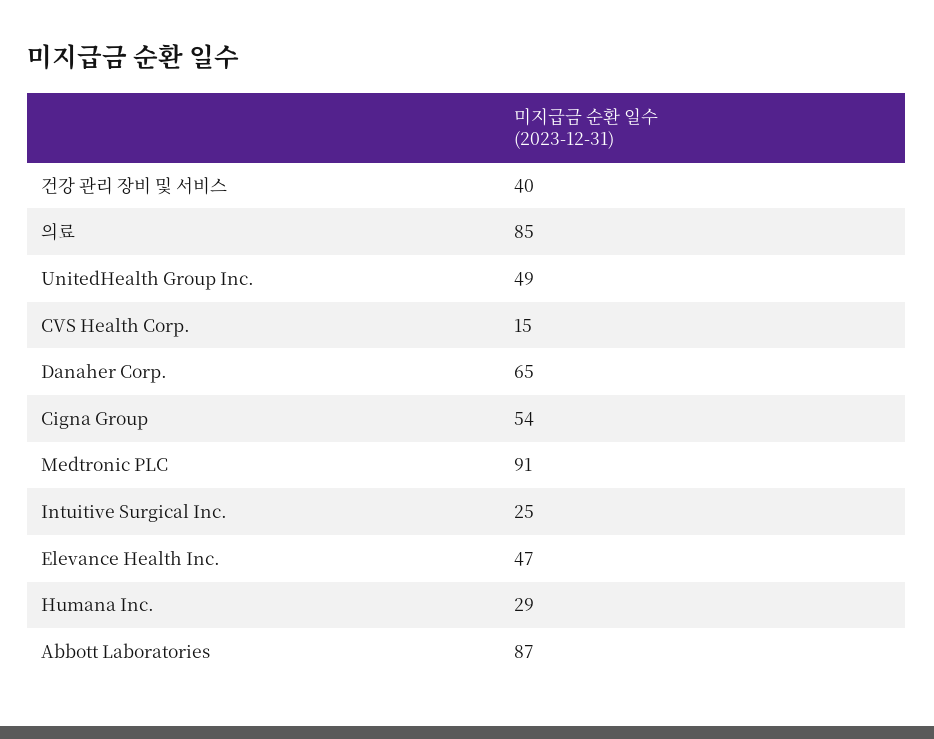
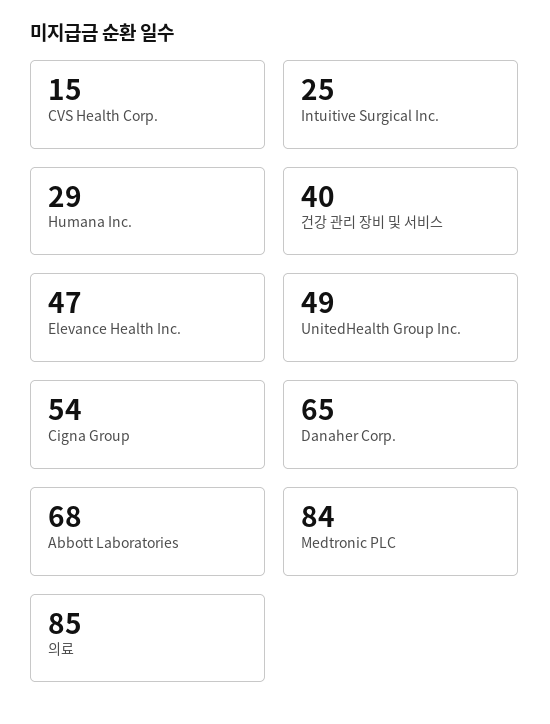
  {
    "건강 관리 장비 및 서비스": 40,
    "의료": 85,
    "UnitedHealth Group Inc.": 49,
    "CVS Health Corp.": 15,
    "Danaher Corp.": 65,
    "Cigna Group": 54,
-   "Medtronic PLC": 91,
+   "Medtronic PLC": 84,
    "Intuitive Surgical Inc.": 25,
    "Elevance Health Inc.": 47,
    "Humana Inc.": 29,
-   "Abbott Laboratories": 87
+   "Abbott Laboratories": 68
  }

